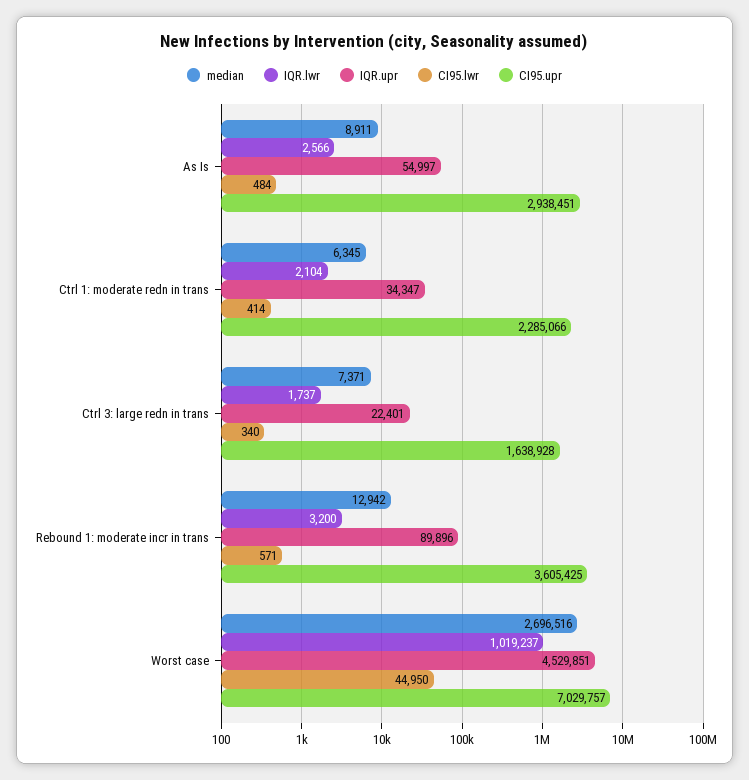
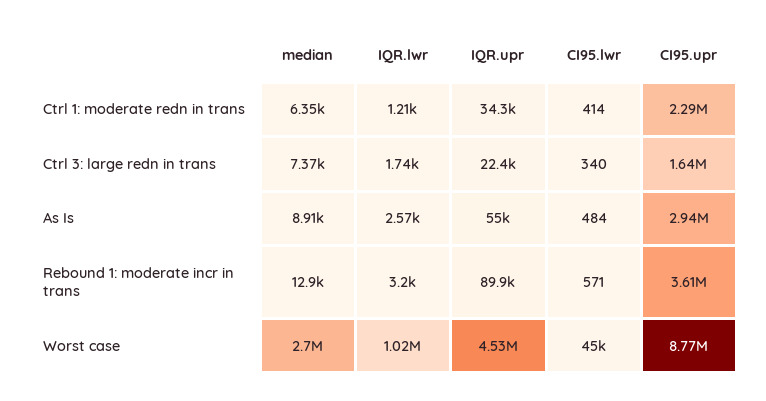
  {
    "median": {
      "As Is": 8911,
      "Ctrl 1: moderate redn in trans": 6345,
      "Ctrl 3: large redn in trans": 7371,
      "Rebound 1: moderate incr in trans": 12942,
      "Worst case": 2696516
    },
    "IQR.lwr": {
      "As Is": 2566,
-     "Ctrl 1: moderate redn in trans": 2104,
+     "Ctrl 1: moderate redn in trans": 1210,
      "Ctrl 3: large redn in trans": 1737,
      "Rebound 1: moderate incr in trans": 3200,
      "Worst case": 1019237
    },
    "IQR.upr": {
      "As Is": 54997,
      "Ctrl 1: moderate redn in trans": 34347,
      "Ctrl 3: large redn in trans": 22401,
      "Rebound 1: moderate incr in trans": 89896,
      "Worst case": 4529851
    },
    "CI95.lwr": {
      "As Is": 484,
      "Ctrl 1: moderate redn in trans": 414,
      "Ctrl 3: large redn in trans": 340,
      "Rebound 1: moderate incr in trans": 571,
      "Worst case": 44950
    },
    "CI95.upr": {
      "As Is": 2938451,
      "Ctrl 1: moderate redn in trans": 2285066,
      "Ctrl 3: large redn in trans": 1638928,
      "Rebound 1: moderate incr in trans": 3605425,
-     "Worst case": 7029757
+     "Worst case": 8770000
    }
  }

